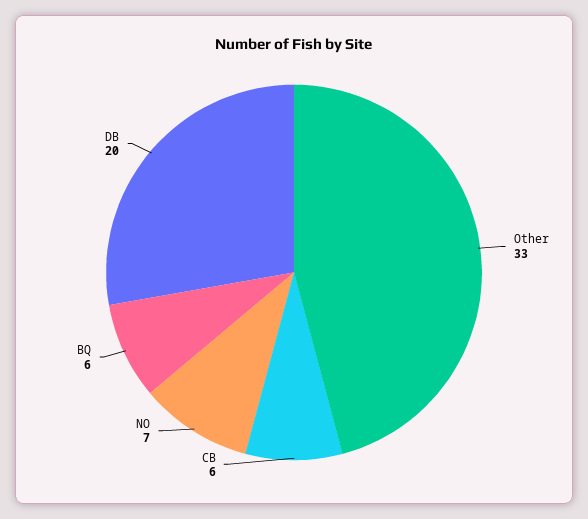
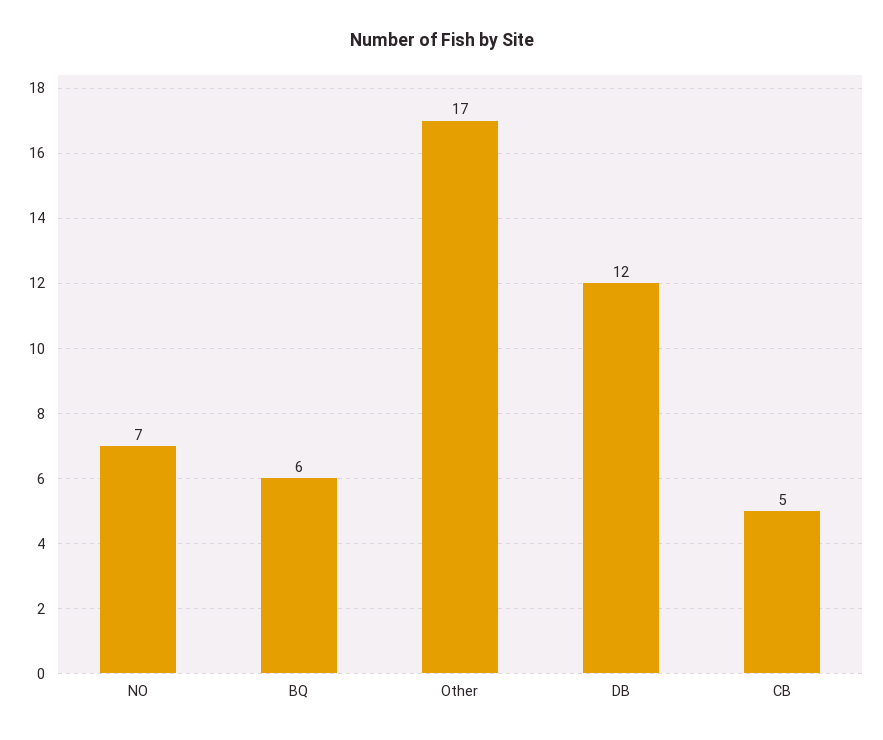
  {
-   "Other": 33,
+   "Other": 17,
-   "CB": 6,
+   "CB": 5,
    "NO": 7,
    "BQ": 6,
-   "DB": 20
+   "DB": 12
  }

